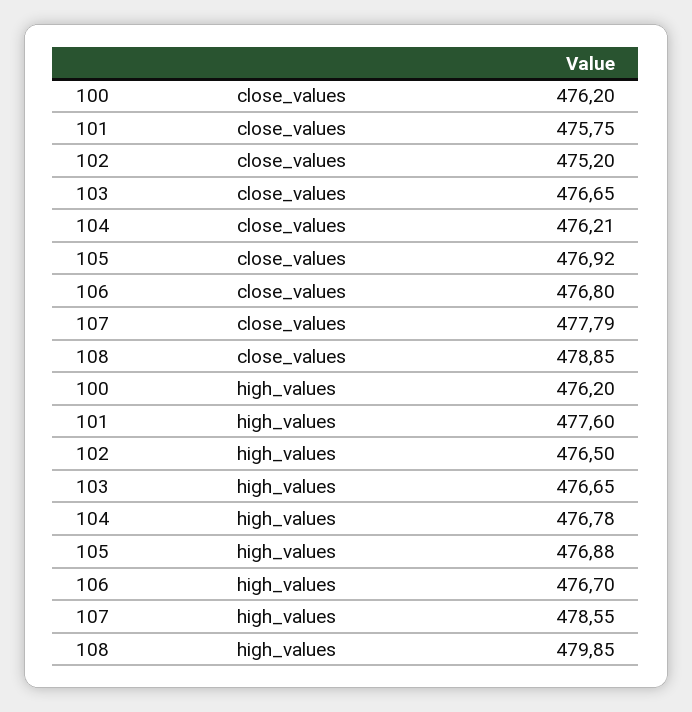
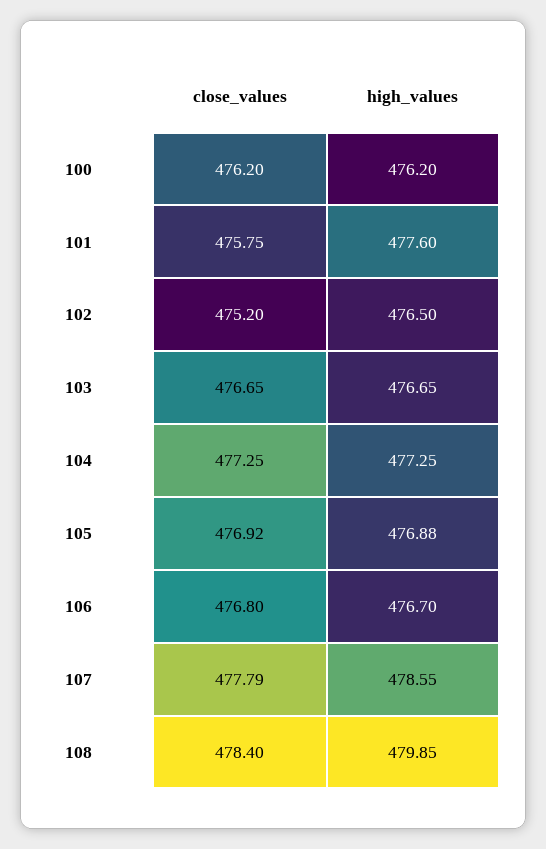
  {
    "100": {
      "close_values": 476.2,
      "high_values": 476.2
    },
    "101": {
      "close_values": 475.75,
      "high_values": 477.6
    },
    "102": {
      "close_values": 475.2,
      "high_values": 476.5
    },
    "103": {
      "close_values": 476.65,
      "high_values": 476.65
    },
    "104": {
-     "close_values": 476.21,
+     "close_values": 477.25,
-     "high_values": 476.78
+     "high_values": 477.25
    },
    "105": {
      "close_values": 476.92,
      "high_values": 476.88
    },
    "106": {
      "close_values": 476.8,
      "high_values": 476.7
    },
    "107": {
      "close_values": 477.79,
      "high_values": 478.55
    },
    "108": {
-     "close_values": 478.85,
+     "close_values": 478.4,
      "high_values": 479.85
    }
  }

